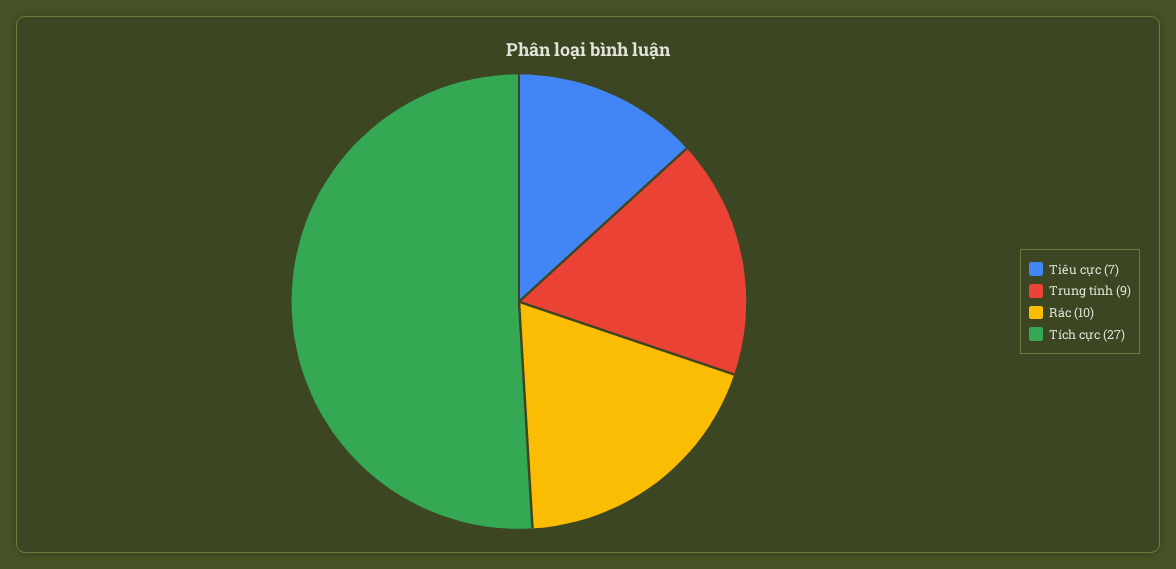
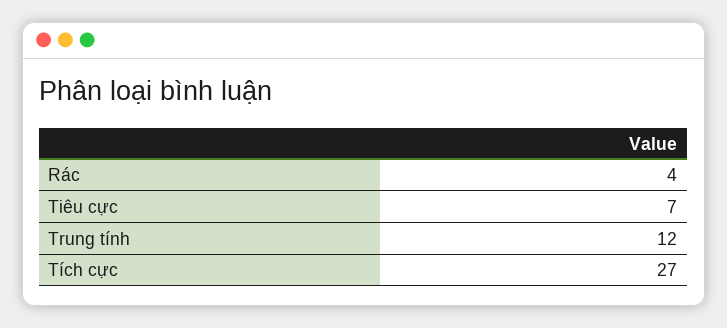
  {
    "Tiêu cực": 7,
-   "Trung tính": 9,
+   "Trung tính": 12,
-   "Rác": 10,
+   "Rác": 4,
    "Tích cực": 27
  }

